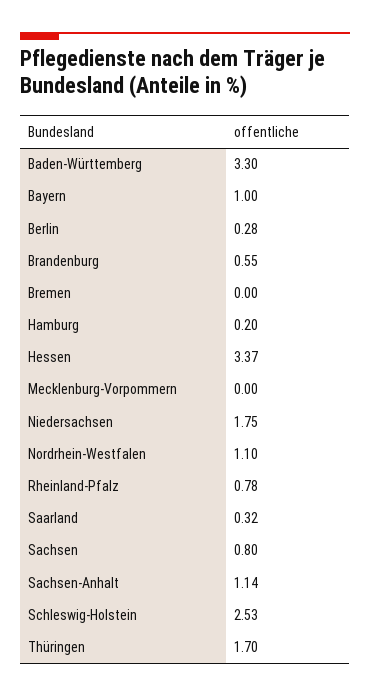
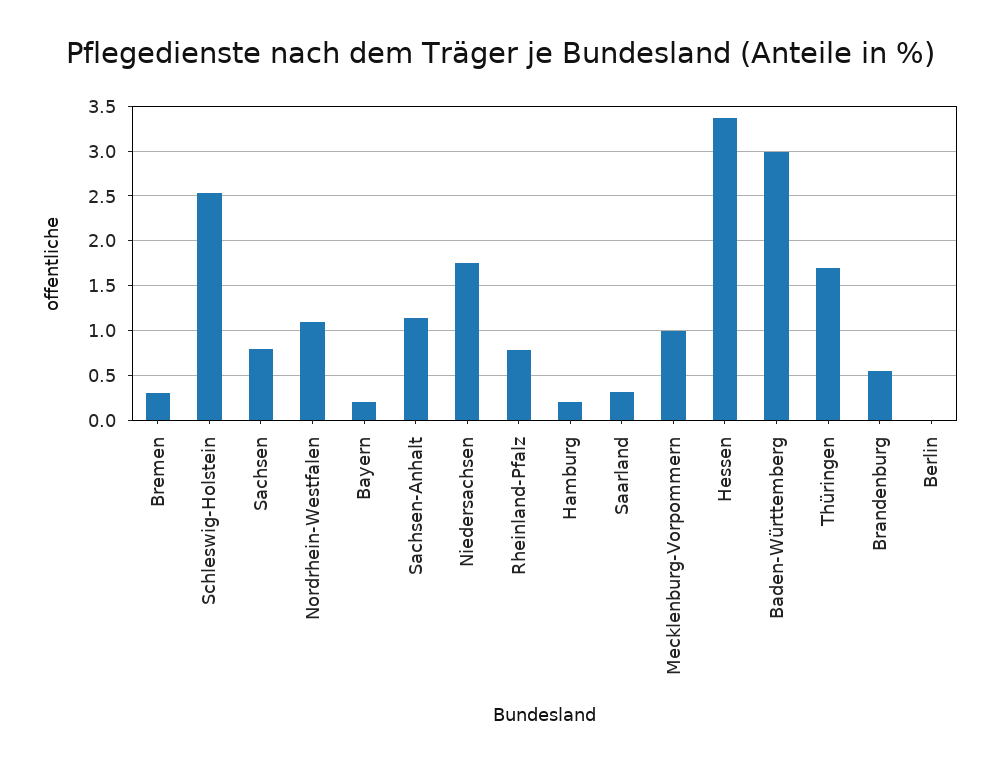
  {
-   "Baden-Württemberg": 3.3,
+   "Baden-Württemberg": 3,
-   "Bayern": 1,
+   "Bayern": 0.2,
-   "Berlin": 0.28,
+   "Berlin": 0,
    "Brandenburg": 0.55,
-   "Bremen": 0,
+   "Bremen": 0.3,
    "Hamburg": 0.2,
    "Hessen": 3.37,
-   "Mecklenburg-Vorpommern": 0,
+   "Mecklenburg-Vorpommern": 1,
    "Niedersachsen": 1.75,
    "Nordrhein-Westfalen": 1.1,
    "Rheinland-Pfalz": 0.78,
    "Saarland": 0.32,
    "Sachsen": 0.8,
    "Sachsen-Anhalt": 1.14,
    "Schleswig-Holstein": 2.53,
    "Thüringen": 1.7
  }

